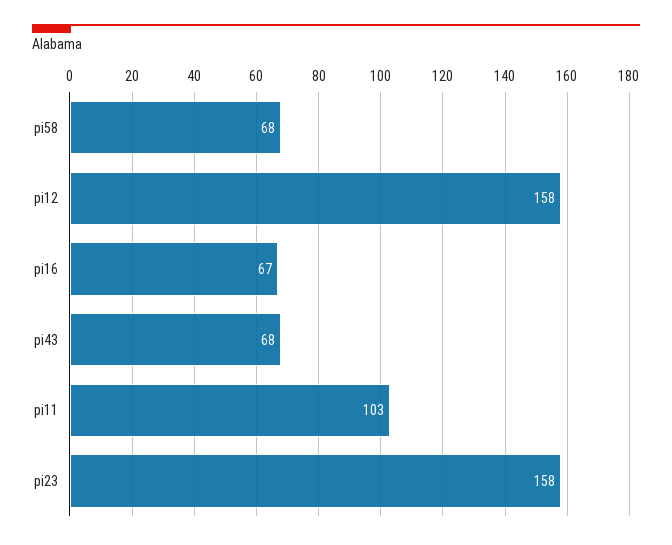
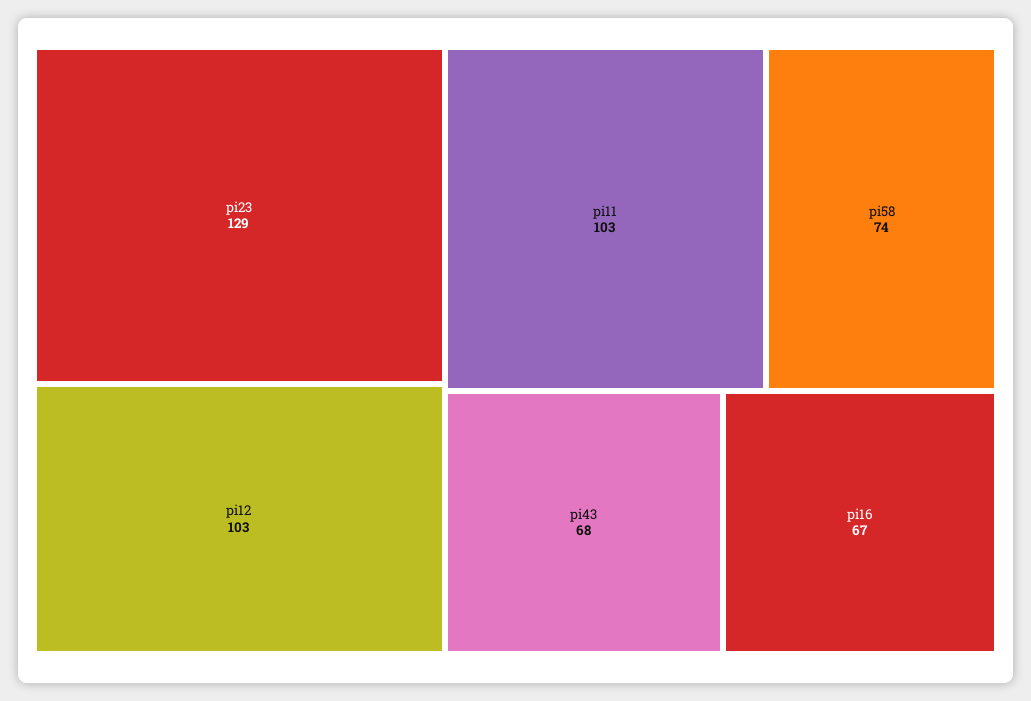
  {
-   "pi58": 68,
+   "pi58": 74,
-   "pi12": 158,
+   "pi12": 103,
    "pi16": 67,
    "pi43": 68,
    "pi11": 103,
-   "pi23": 158
+   "pi23": 129
  }

